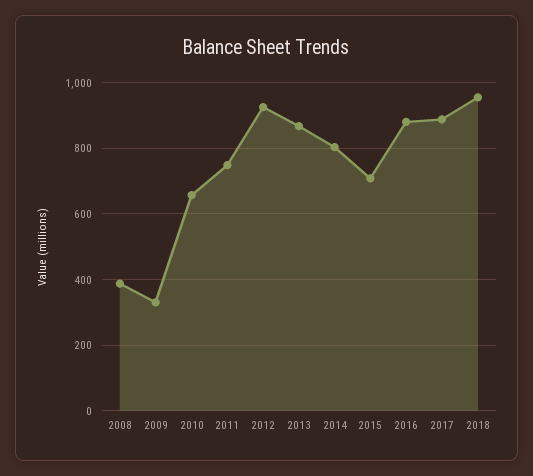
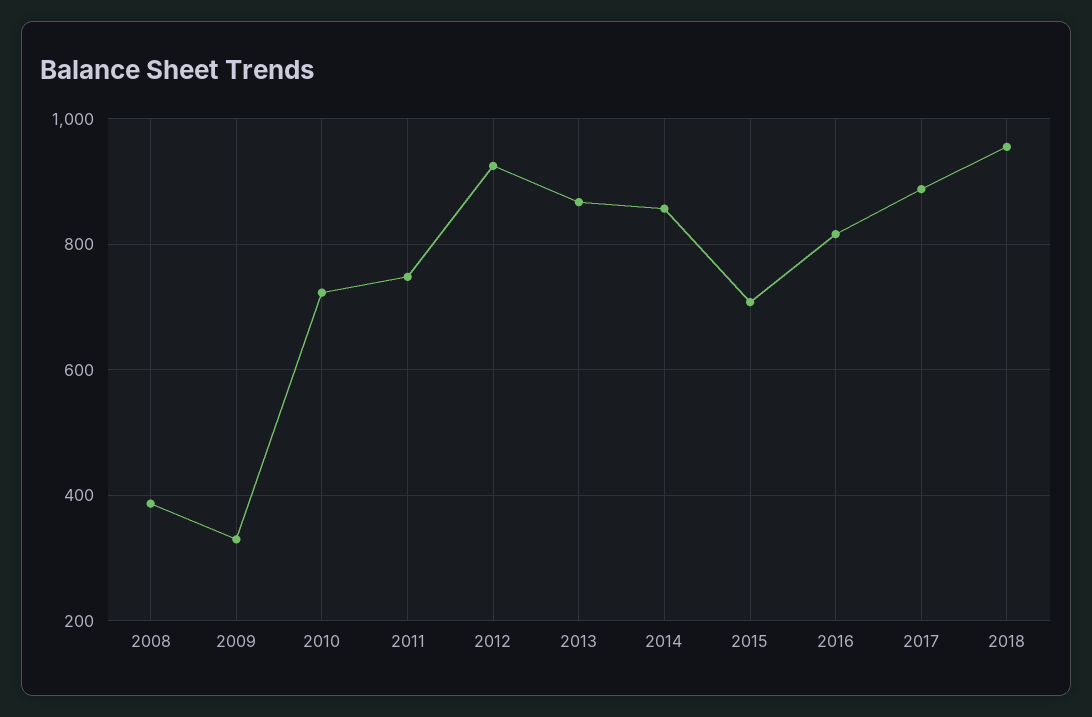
  {
    "2008": 380,
    "2009": 340,
-   "2010": 660,
+   "2010": 720,
    "2011": 740,
    "2012": 920,
    "2013": 860,
-   "2014": 800,
+   "2014": 860,
    "2015": 700,
-   "2016": 880,
+   "2016": 820,
    "2017": 880,
    "2018": 960
  }

